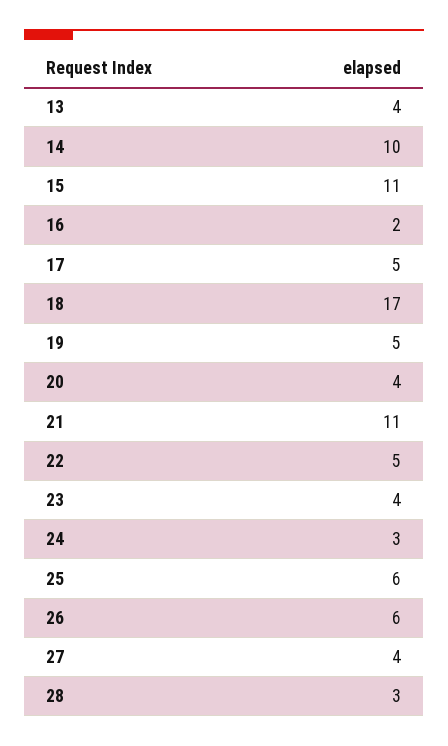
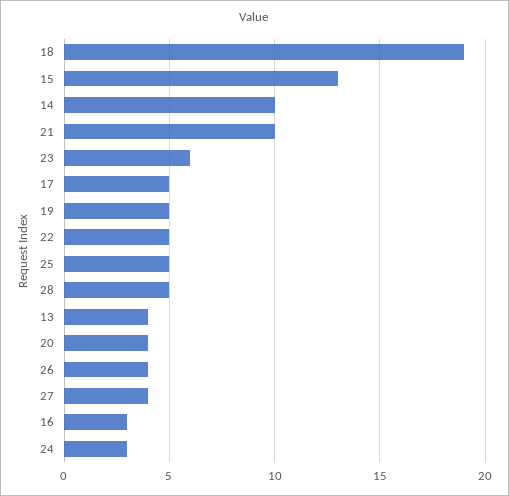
  {
    "13": 4,
    "14": 10,
-   "15": 11,
+   "15": 13,
-   "16": 2,
+   "16": 3,
    "17": 5,
-   "18": 17,
+   "18": 19,
    "19": 5,
    "20": 4,
-   "21": 11,
+   "21": 10,
    "22": 5,
-   "23": 4,
+   "23": 6,
    "24": 3,
-   "25": 6,
+   "25": 5,
-   "26": 6,
+   "26": 4,
    "27": 4,
-   "28": 3
+   "28": 5
  }

